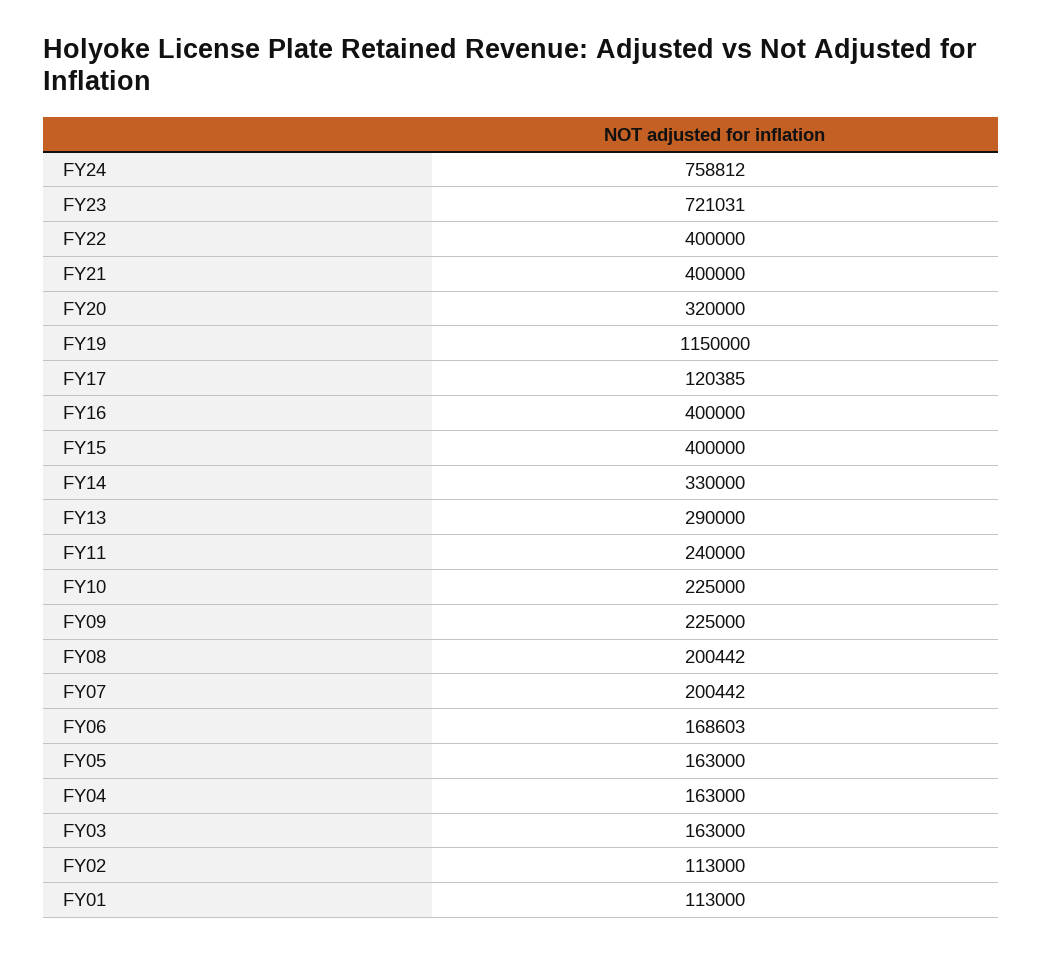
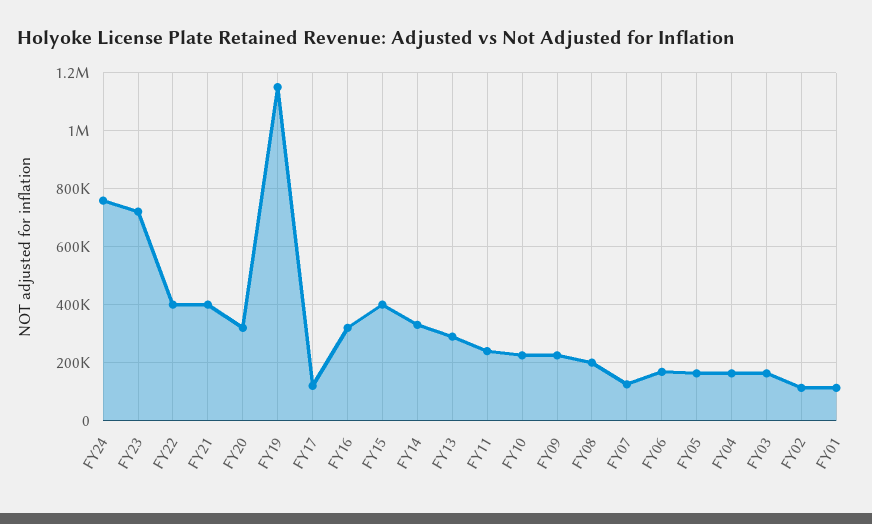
  {
    "FY24": 758812,
    "FY23": 721031,
    "FY22": 400000,
    "FY21": 400000,
    "FY20": 320000,
    "FY19": 1150000,
    "FY17": 120385,
-   "FY16": 400000,
+   "FY16": 325000,
    "FY15": 400000,
    "FY14": 330000,
    "FY13": 290000,
    "FY11": 240000,
    "FY10": 225000,
    "FY09": 225000,
    "FY08": 200442,
-   "FY07": 200442,
+   "FY07": 125000,
    "FY06": 168603,
    "FY05": 163000,
    "FY04": 163000,
    "FY03": 163000,
    "FY02": 113000,
    "FY01": 113000
  }

